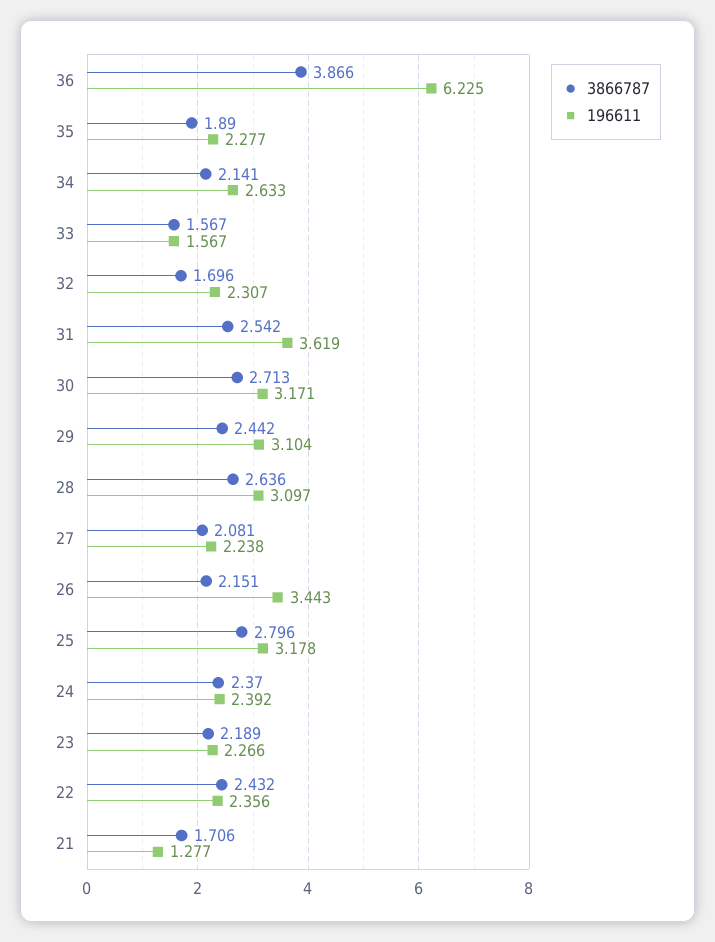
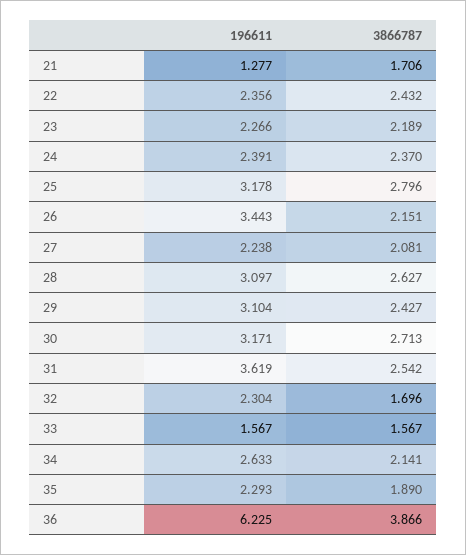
  {
    "3866787": {
      "36": 3.866,
      "35": 1.89,
      "34": 2.141,
      "33": 1.567,
      "32": 1.696,
      "31": 2.542,
      "30": 2.713,
-     "29": 2.442,
+     "29": 2.427,
-     "28": 2.636,
+     "28": 2.627,
      "27": 2.081,
      "26": 2.151,
      "25": 2.796,
      "24": 2.37,
      "23": 2.189,
      "22": 2.432,
      "21": 1.706
    },
    "196611": {
      "36": 6.225,
-     "35": 2.277,
+     "35": 2.293,
      "34": 2.633,
      "33": 1.567,
-     "32": 2.307,
+     "32": 2.304,
      "31": 3.619,
      "30": 3.171,
      "29": 3.104,
      "28": 3.097,
      "27": 2.238,
      "26": 3.443,
      "25": 3.178,
-     "24": 2.392,
+     "24": 2.391,
      "23": 2.266,
      "22": 2.356,
      "21": 1.277
    }
  }

